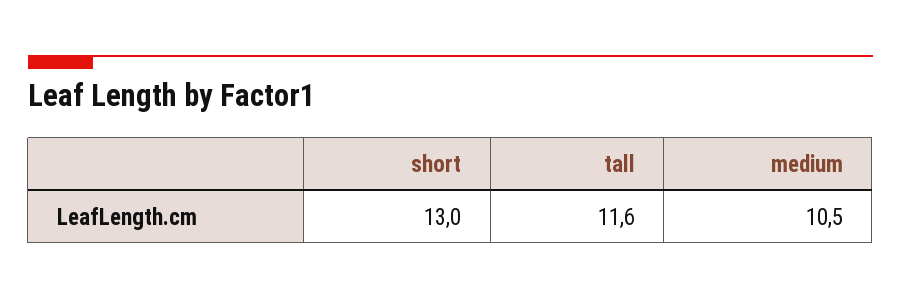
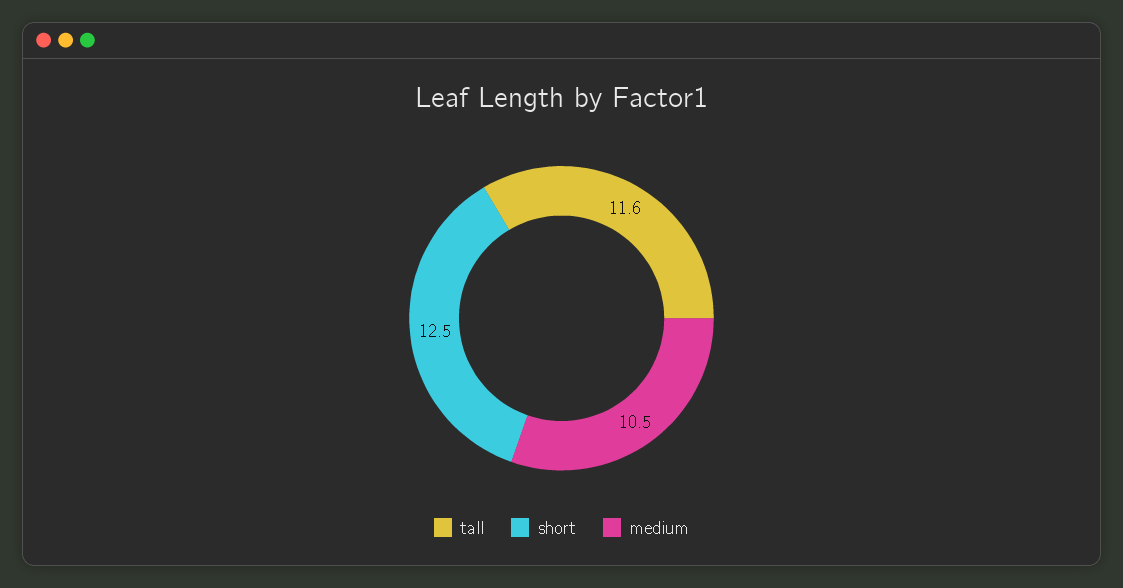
  {
-   "short": 13,
+   "short": 12.5,
    "tall": 11.6,
    "medium": 10.5
  }

